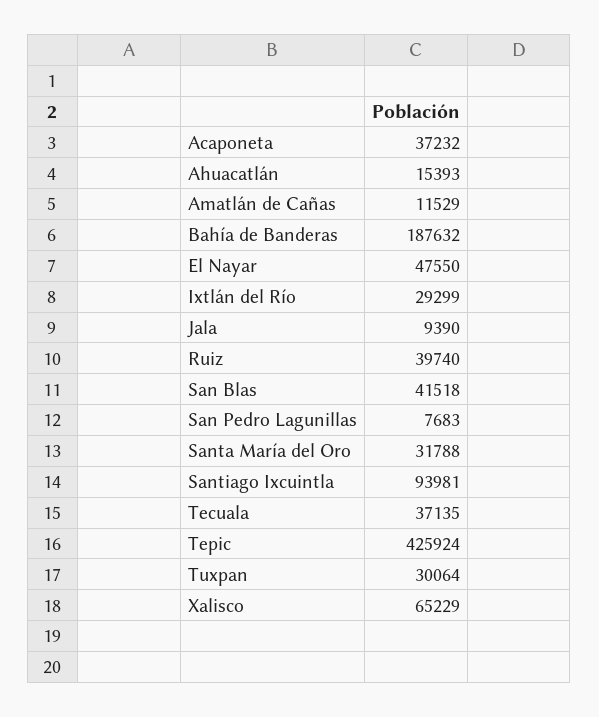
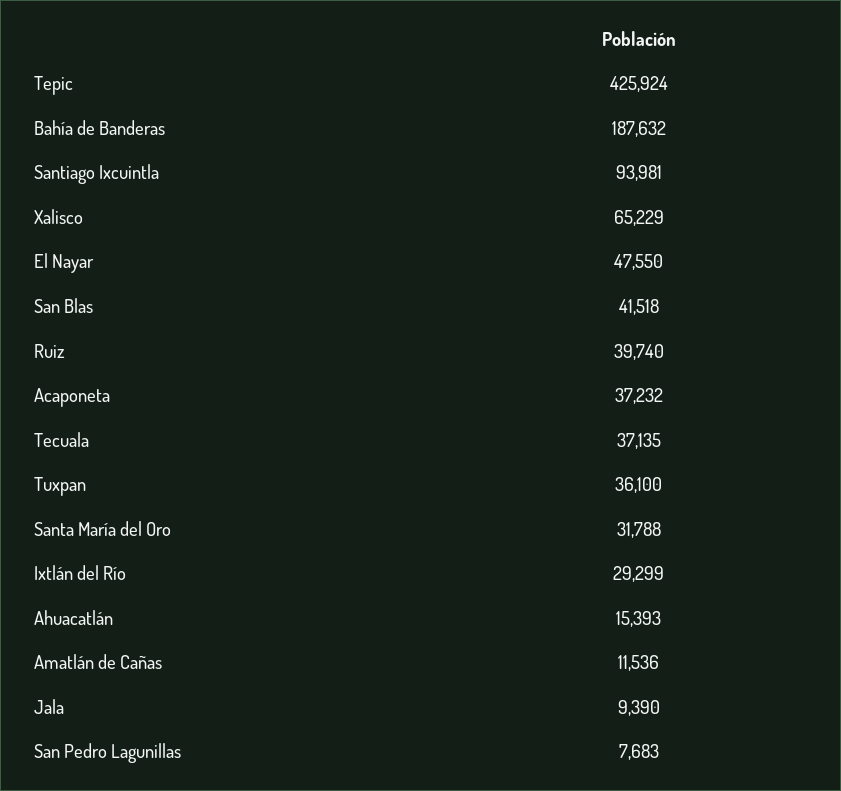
  {
    "Acaponeta": 37232,
    "Ahuacatlán": 15393,
-   "Amatlán de Cañas": 11529,
+   "Amatlán de Cañas": 11536,
    "Bahía de Banderas": 187632,
    "El Nayar": 47550,
    "Ixtlán del Río": 29299,
    "Jala": 9390,
    "Ruiz": 39740,
    "San Blas": 41518,
    "San Pedro Lagunillas": 7683,
    "Santa María del Oro": 31788,
    "Santiago Ixcuintla": 93981,
    "Tecuala": 37135,
    "Tepic": 425924,
-   "Tuxpan": 30064,
+   "Tuxpan": 36100,
    "Xalisco": 65229
  }

